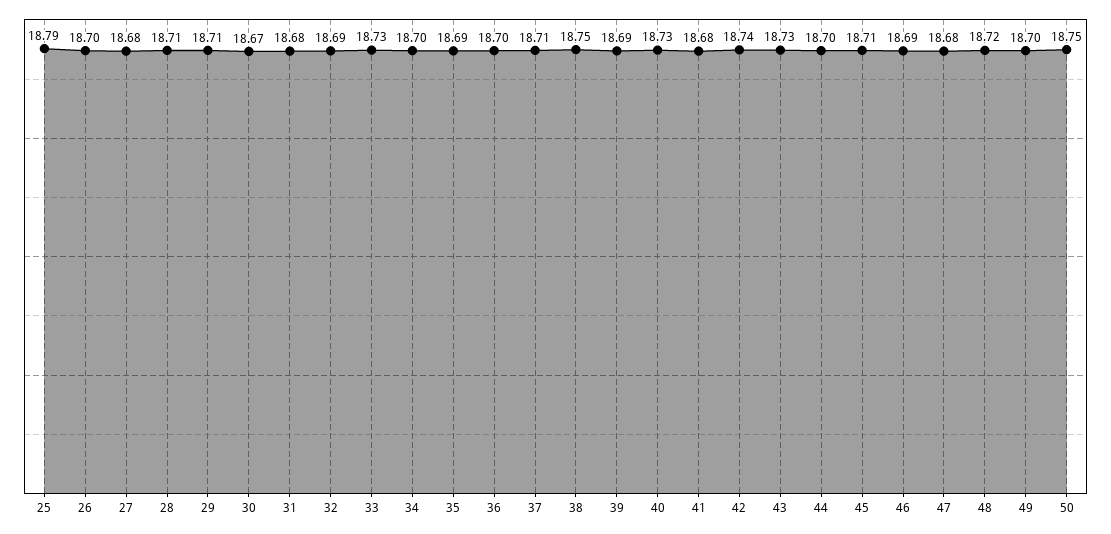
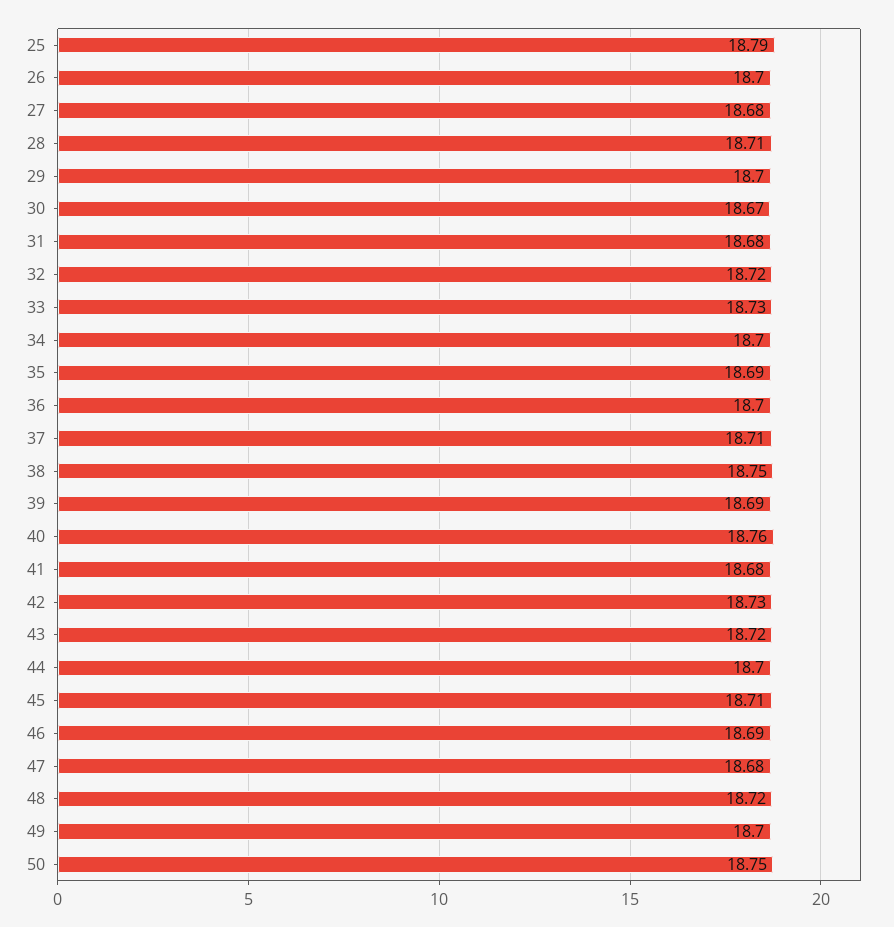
  {
    "25": 18.79,
    "26": 18.7,
    "27": 18.68,
    "28": 18.71,
-   "29": 18.71,
+   "29": 18.7,
    "30": 18.67,
    "31": 18.68,
-   "32": 18.69,
+   "32": 18.72,
    "33": 18.73,
    "34": 18.7,
    "35": 18.69,
    "36": 18.7,
    "37": 18.71,
    "38": 18.75,
    "39": 18.69,
-   "40": 18.73,
+   "40": 18.76,
    "41": 18.68,
-   "42": 18.74,
+   "42": 18.73,
-   "43": 18.73,
+   "43": 18.72,
    "44": 18.7,
    "45": 18.71,
    "46": 18.69,
    "47": 18.68,
    "48": 18.72,
    "49": 18.7,
    "50": 18.75
  }

